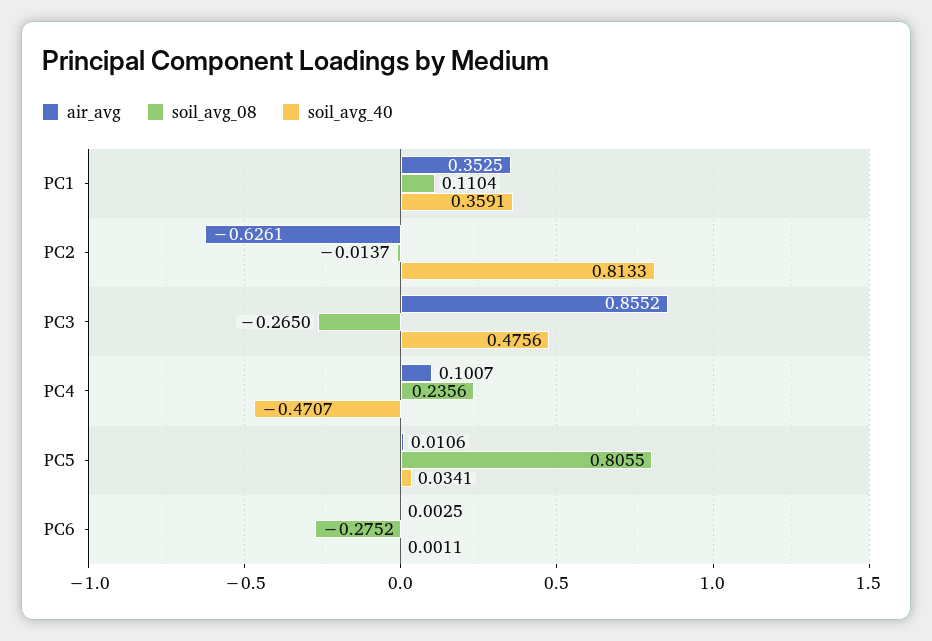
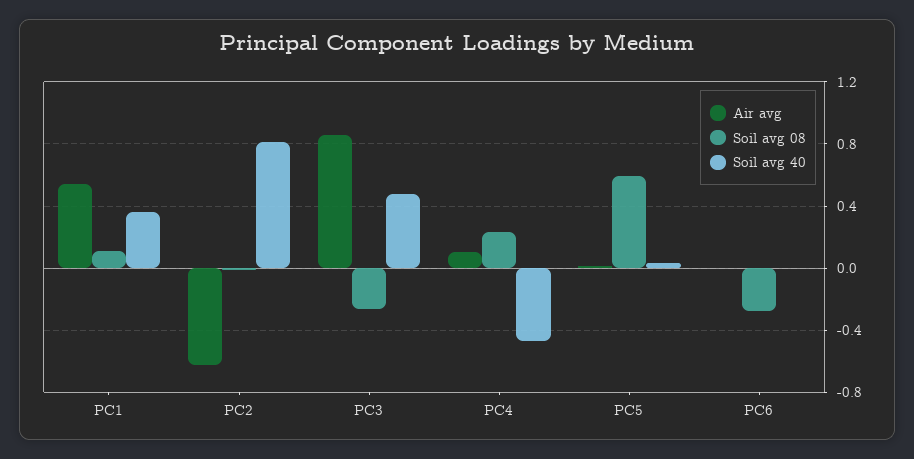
  {
    "air_avg": {
-     "PC1": 0.3525,
+     "PC1": 0.55,
      "PC2": -0.6261,
      "PC3": 0.8552,
      "PC4": 0.1007,
      "PC5": 0.0106,
      "PC6": 0.0025
    },
    "soil_avg_08": {
      "PC1": 0.1104,
      "PC2": -0.0137,
      "PC3": -0.265,
      "PC4": 0.2356,
-     "PC5": 0.8055,
+     "PC5": 0.6,
      "PC6": -0.2752
    },
    "soil_avg_40": {
      "PC1": 0.3591,
      "PC2": 0.8133,
      "PC3": 0.4756,
      "PC4": -0.4707,
      "PC5": 0.0341,
      "PC6": 0.0011
    }
  }

